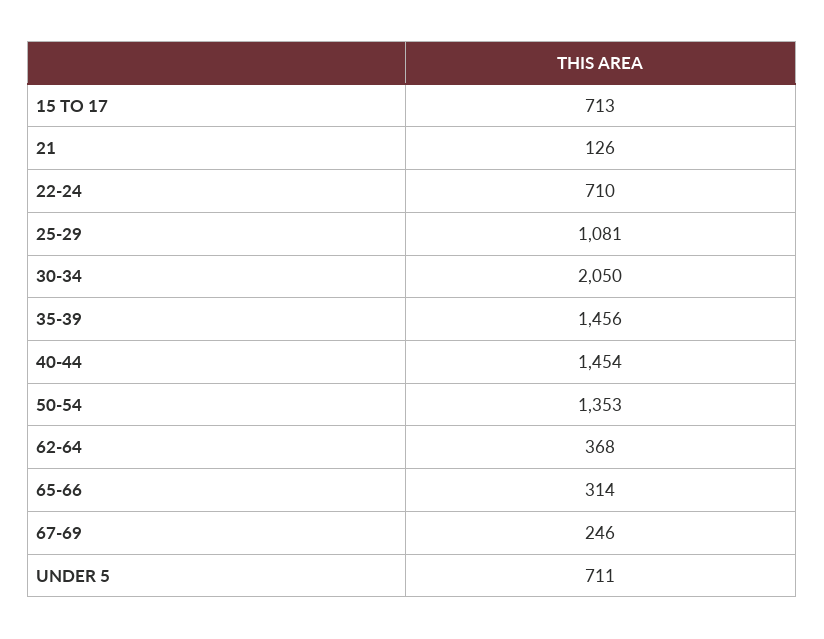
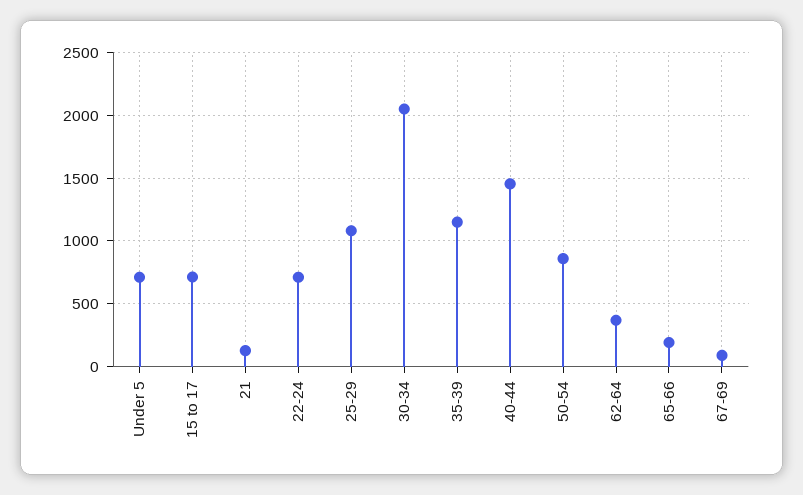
  {
    "15 TO 17": 713,
    "21": 126,
    "22-24": 710,
    "25-29": 1081,
    "30-34": 2050,
-   "35-39": 1456,
+   "35-39": 1150,
    "40-44": 1454,
-   "50-54": 1353,
+   "50-54": 850,
    "62-64": 368,
-   "65-66": 314,
+   "65-66": 200,
-   "67-69": 246,
+   "67-69": 100,
    "UNDER 5": 711
  }

